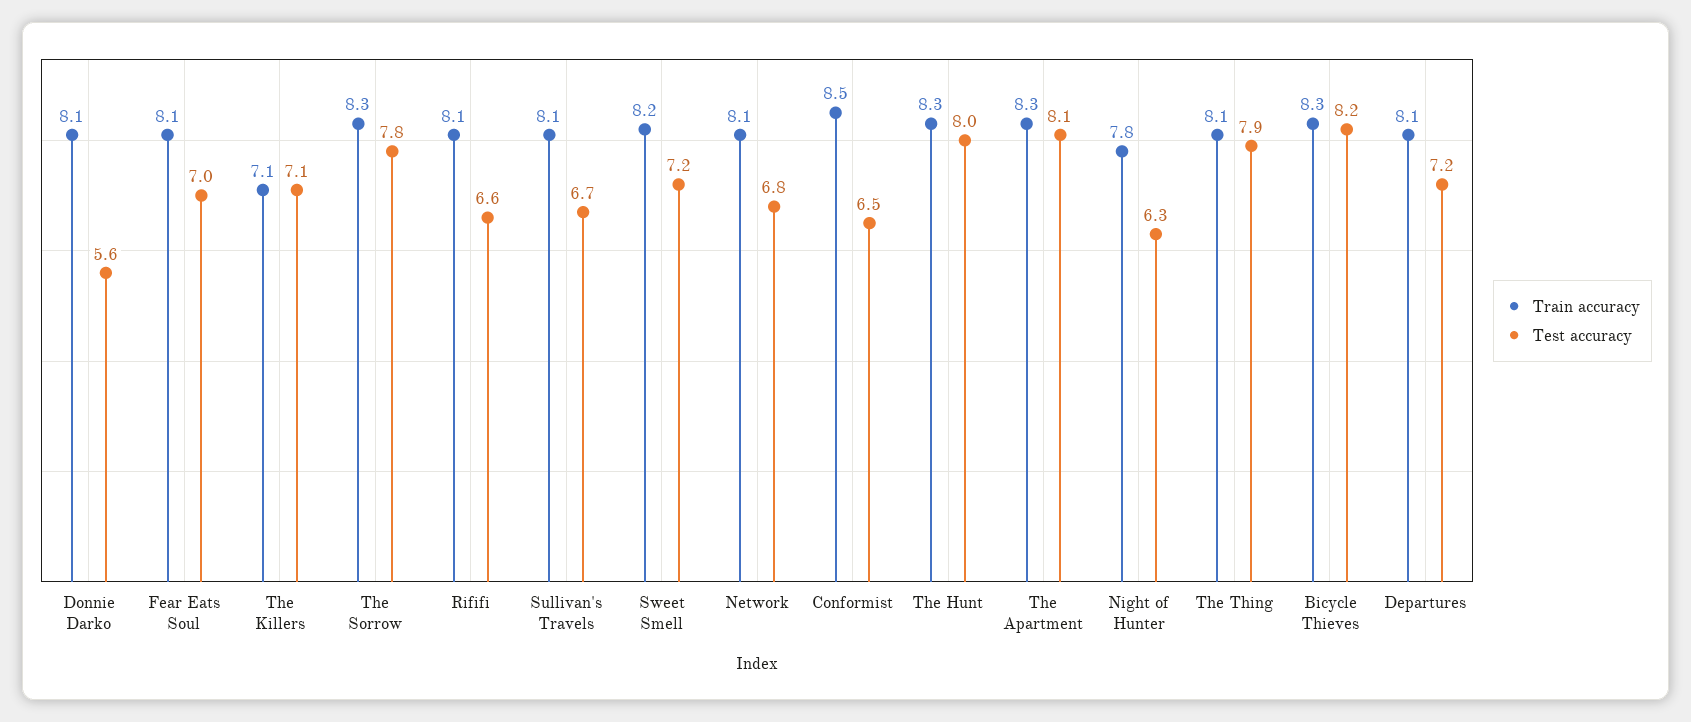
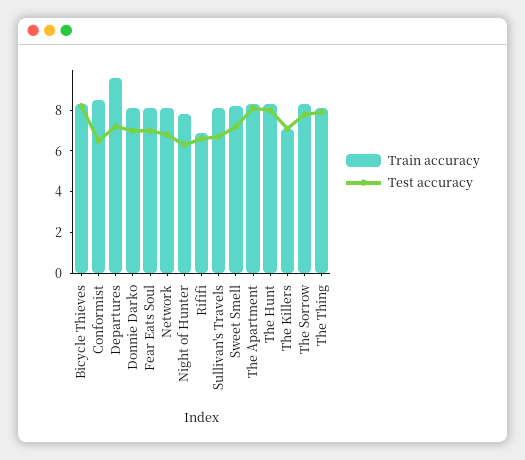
  {
    "Train accuracy": {
      "Donnie Darko": 8.1,
      "Fear Eats Soul": 8.1,
      "The Killers": 7.1,
      "The Sorrow": 8.3,
-     "Rififi": 8.1,
+     "Rififi": 7,
      "Sullivan's Travels": 8.1,
      "Sweet Smell": 8.2,
      "Network": 8.1,
      "Conformist": 8.5,
      "The Hunt": 8.3,
      "The Apartment": 8.3,
      "Night of Hunter": 7.8,
      "The Thing": 8.1,
      "Bicycle Thieves": 8.3,
-     "Departures": 8.1
+     "Departures": 9.5
    },
    "Test accuracy": {
-     "Donnie Darko": 5.6,
+     "Donnie Darko": 7,
      "Fear Eats Soul": 7,
      "The Killers": 7.1,
      "The Sorrow": 7.8,
      "Rififi": 6.6,
      "Sullivan's Travels": 6.7,
      "Sweet Smell": 7.2,
      "Network": 6.8,
      "Conformist": 6.5,
      "The Hunt": 8,
      "The Apartment": 8.1,
      "Night of Hunter": 6.3,
      "The Thing": 7.9,
      "Bicycle Thieves": 8.2,
      "Departures": 7.2
    }
  }

